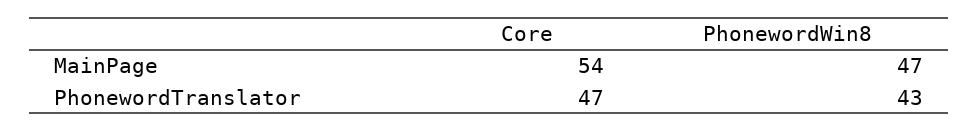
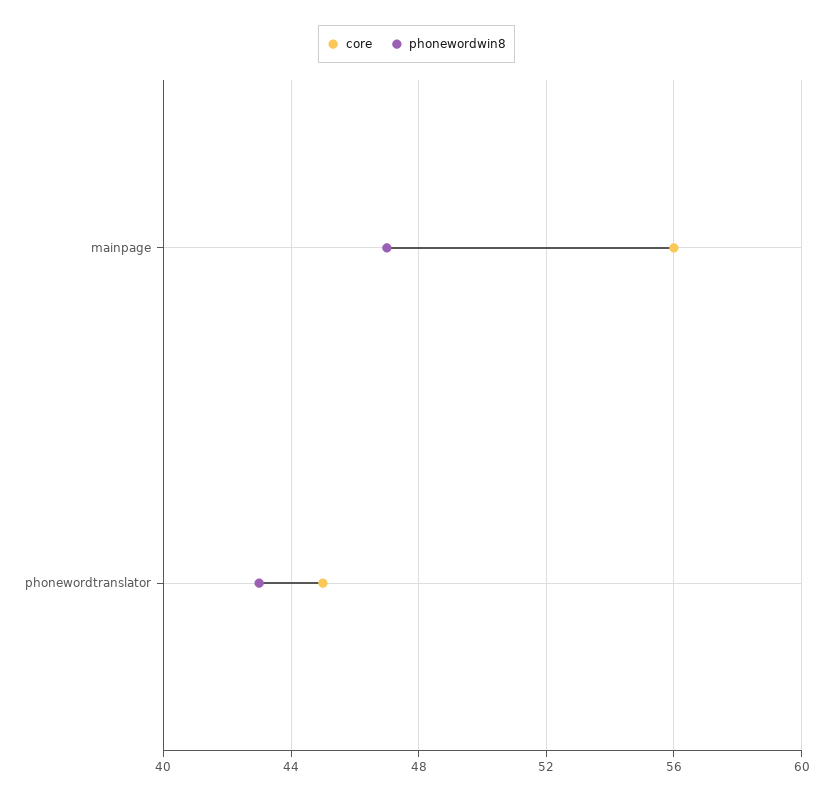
  {
    "Core": {
-     "MainPage": 54,
+     "MainPage": 56,
-     "PhonewordTranslator": 47
+     "PhonewordTranslator": 45
    },
    "PhonewordWin8": {
      "MainPage": 47,
      "PhonewordTranslator": 43
    }
  }

